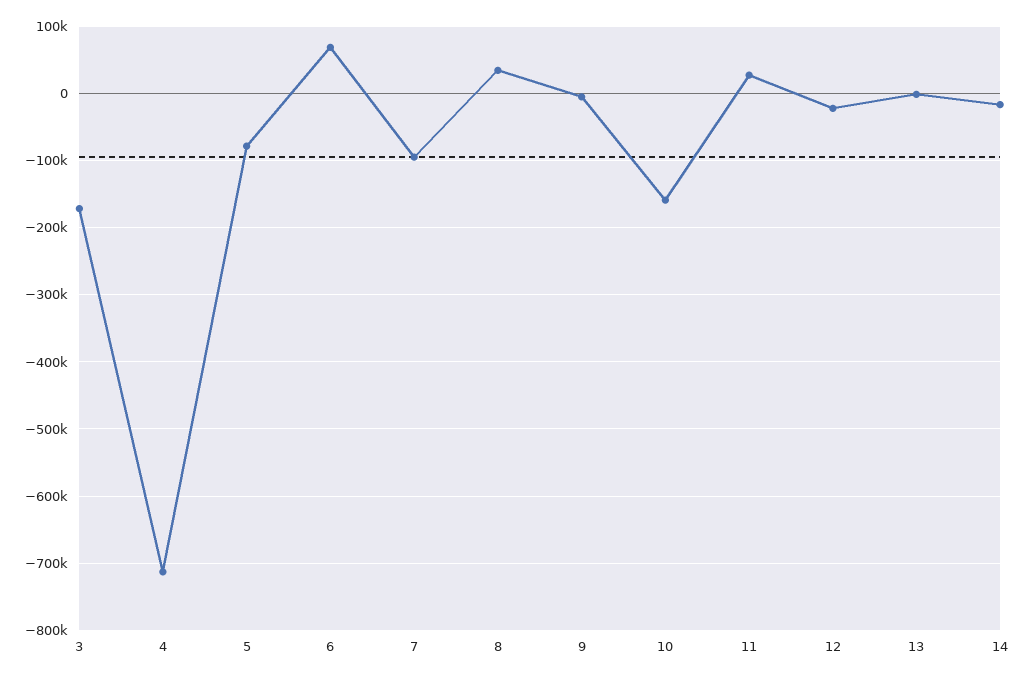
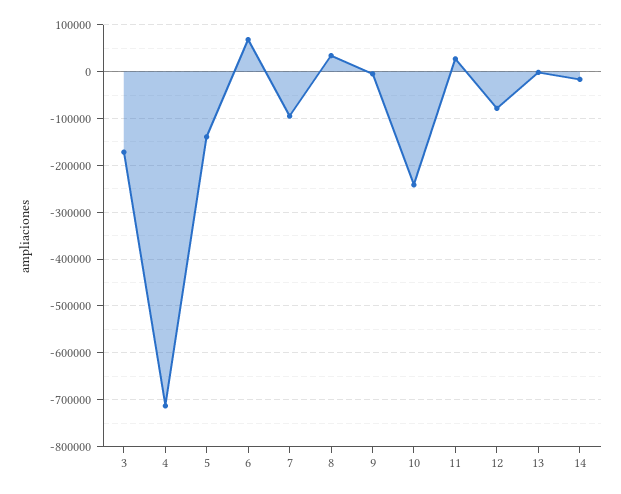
  {
    "3": -170000,
    "4": -710000,
-   "5": -80000,
+   "5": -140000,
    "6": 70000,
    "7": -90000,
    "8": 30000,
    "9": 0,
-   "10": -160000,
+   "10": -240000,
    "11": 30000,
-   "12": -20000,
+   "12": -80000,
    "13": 0,
    "14": -20000
  }

